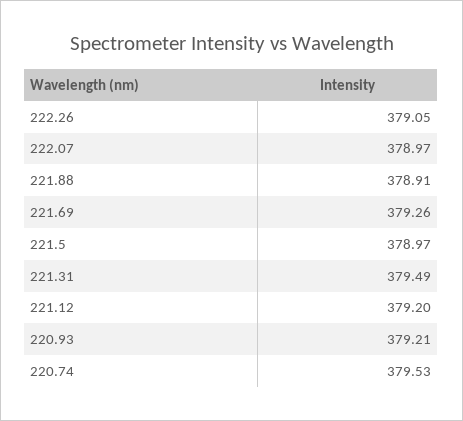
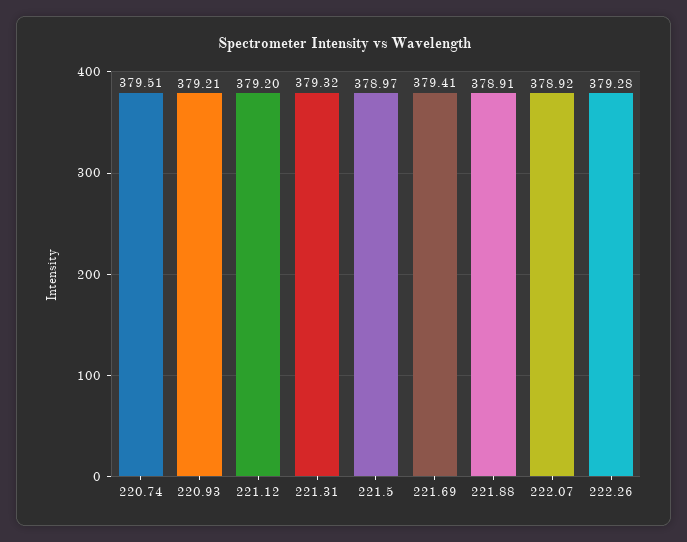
  {
-   "222.26": 379.05,
+   "222.26": 379.28,
-   "222.07": 378.97,
+   "222.07": 378.92,
    "221.88": 378.91,
-   "221.69": 379.26,
+   "221.69": 379.41,
    "221.5": 378.97,
-   "221.31": 379.49,
+   "221.31": 379.32,
    "221.12": 379.2,
    "220.93": 379.21,
-   "220.74": 379.53
+   "220.74": 379.51
  }

